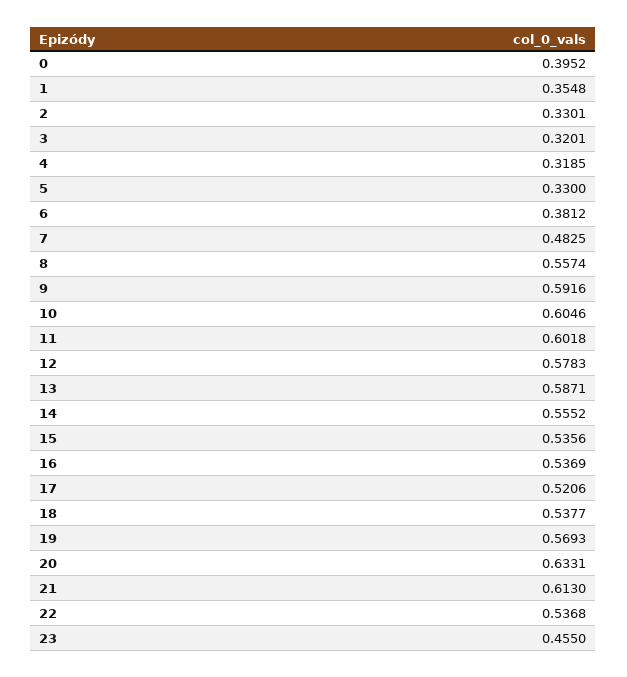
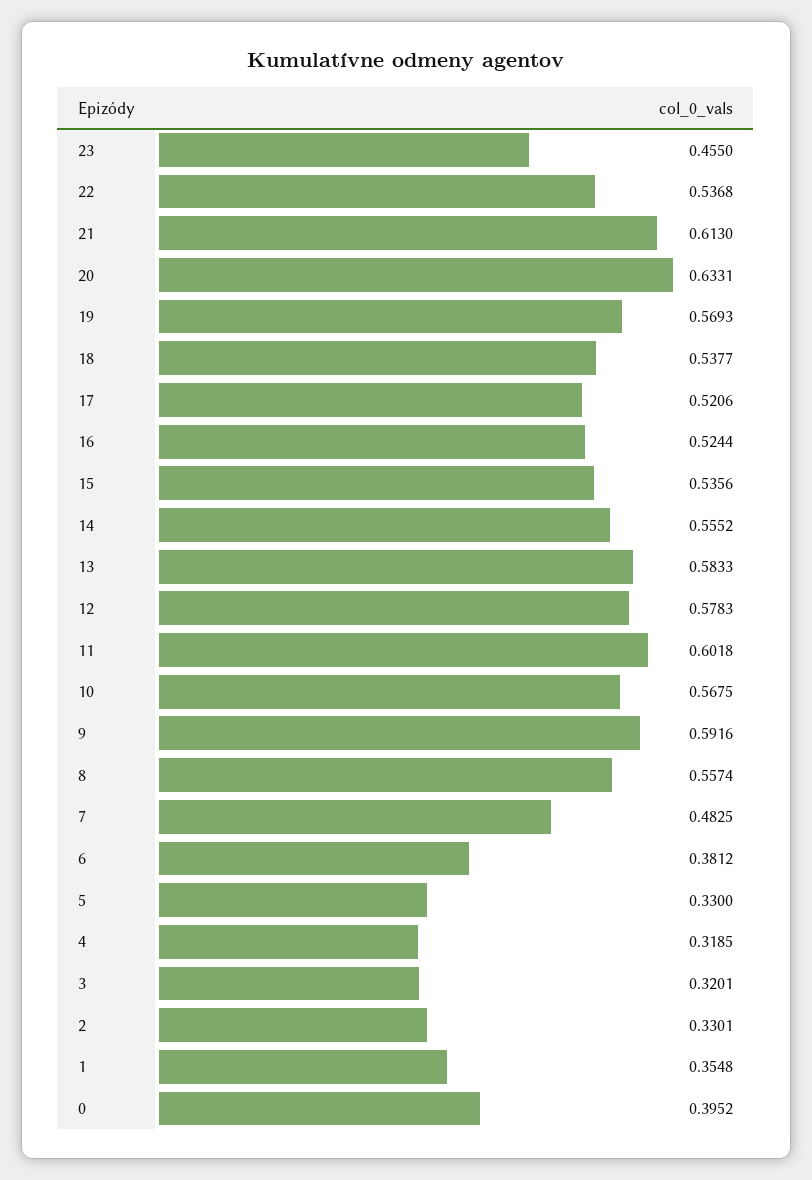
  {
    "0": 0.3952,
    "1": 0.3548,
    "2": 0.3301,
    "3": 0.3201,
    "4": 0.3185,
    "5": 0.33,
    "6": 0.3812,
    "7": 0.4825,
    "8": 0.5574,
    "9": 0.5916,
-   "10": 0.6046,
+   "10": 0.5675,
    "11": 0.6018,
    "12": 0.5783,
-   "13": 0.5871,
+   "13": 0.5833,
    "14": 0.5552,
    "15": 0.5356,
-   "16": 0.5369,
+   "16": 0.5244,
    "17": 0.5206,
    "18": 0.5377,
    "19": 0.5693,
    "20": 0.6331,
    "21": 0.613,
    "22": 0.5368,
    "23": 0.455
  }

